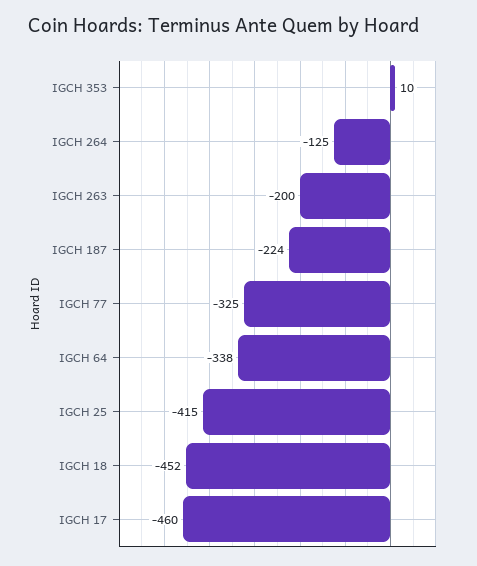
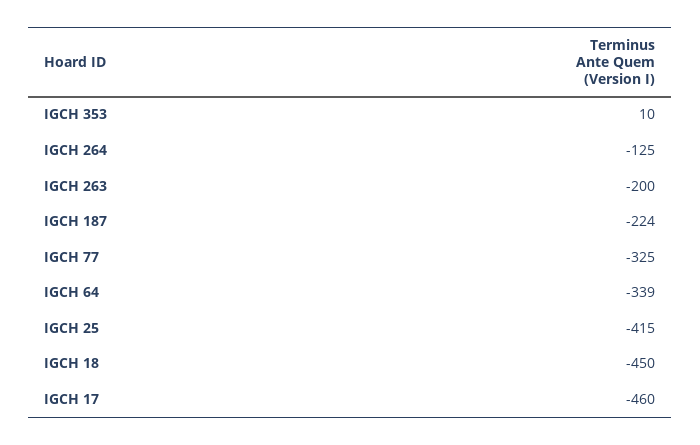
  {
    "IGCH 353": 10,
    "IGCH 264": -125,
    "IGCH 263": -200,
    "IGCH 187": -224,
    "IGCH 77": -325,
-   "IGCH 64": -338,
+   "IGCH 64": -339,
    "IGCH 25": -415,
-   "IGCH 18": -452,
+   "IGCH 18": -450,
    "IGCH 17": -460
  }

